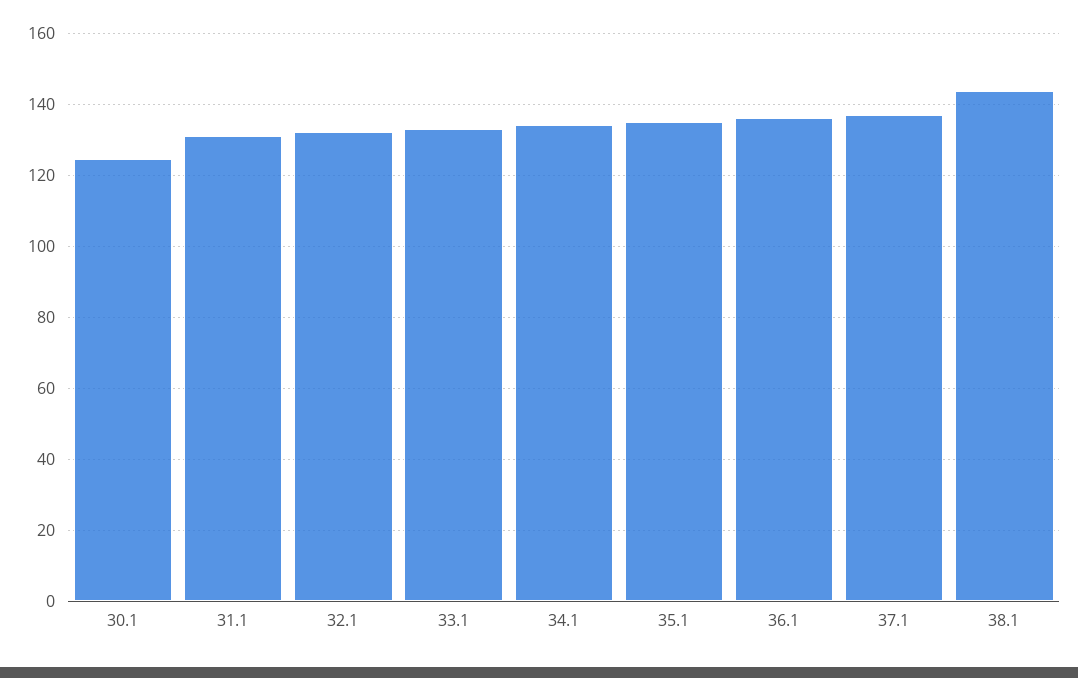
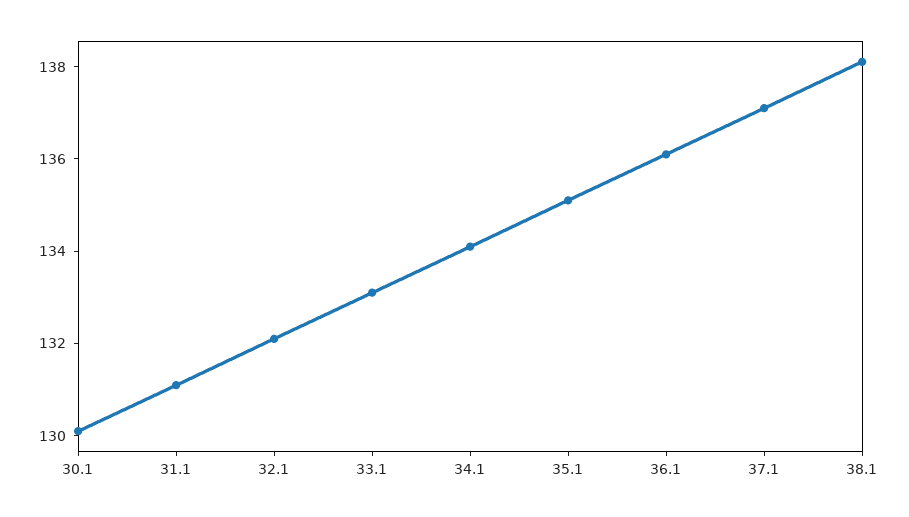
  {
-   "30.1": 124,
+   "30.1": 130,
    "31.1": 131,
    "32.1": 132,
    "33.1": 133,
    "34.1": 134,
    "35.1": 135,
    "36.1": 136,
    "37.1": 137,
-   "38.1": 144
+   "38.1": 138
  }

